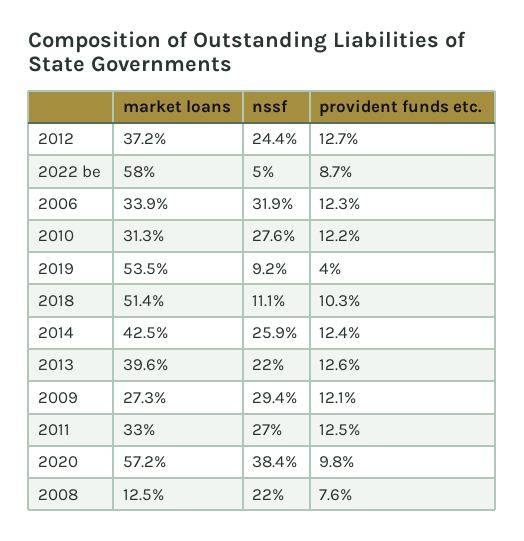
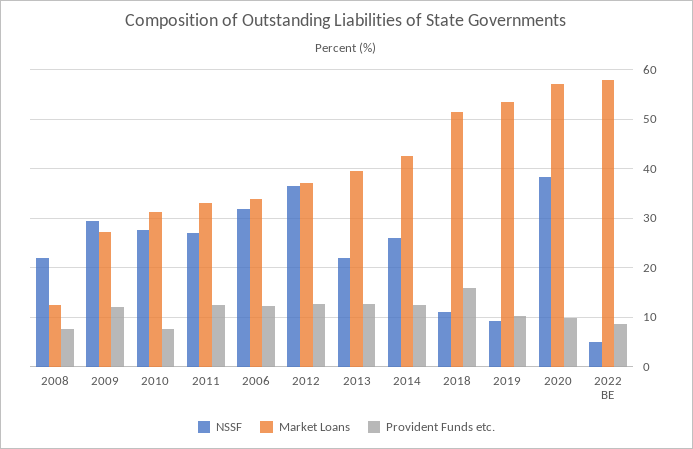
  {
    "market loans": {
      "2012": 37.2,
      "2022 be": 58,
      "2006": 33.9,
      "2010": 31.3,
      "2019": 53.5,
      "2018": 51.4,
      "2014": 42.5,
      "2013": 39.6,
      "2009": 27.3,
      "2011": 33,
      "2020": 57.2,
      "2008": 12.5
    },
    "nssf": {
-     "2012": 24.4,
+     "2012": 36,
      "2022 be": 5,
      "2006": 31.9,
      "2010": 27.6,
      "2019": 9.2,
      "2018": 11.1,
      "2014": 25.9,
      "2013": 22,
      "2009": 29.4,
      "2011": 27,
      "2020": 38.4,
      "2008": 22
    },
    "provident funds etc.": {
      "2012": 12.7,
      "2022 be": 8.7,
      "2006": 12.3,
-     "2010": 12.2,
+     "2010": 8,
-     "2019": 4,
+     "2019": 10,
-     "2018": 10.3,
+     "2018": 16,
      "2014": 12.4,
      "2013": 12.6,
      "2009": 12.1,
      "2011": 12.5,
      "2020": 9.8,
      "2008": 7.6
    }
  }

